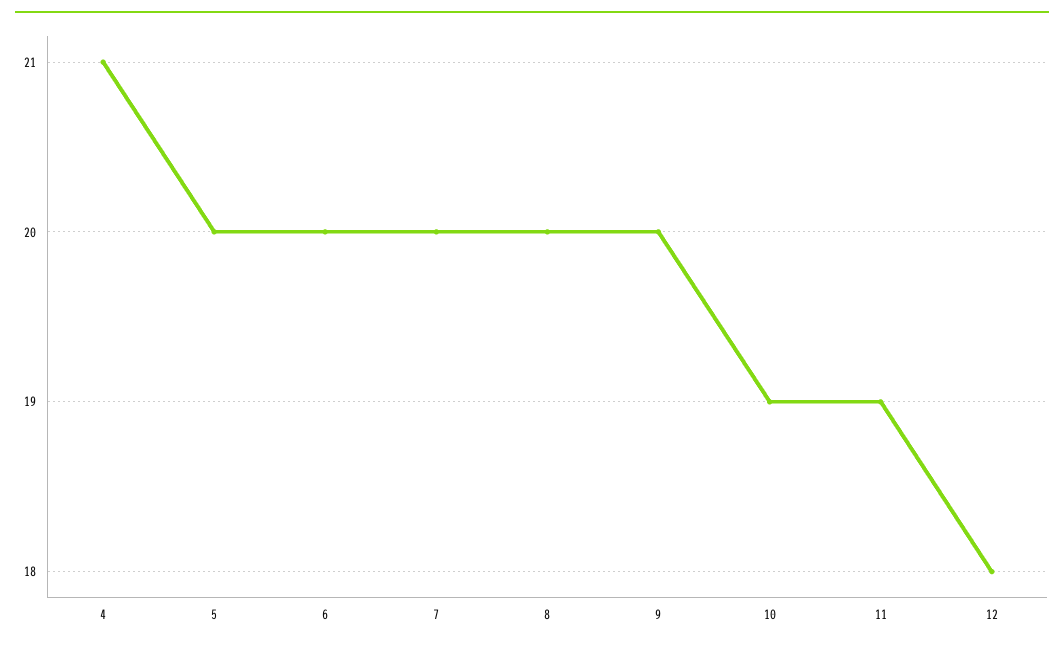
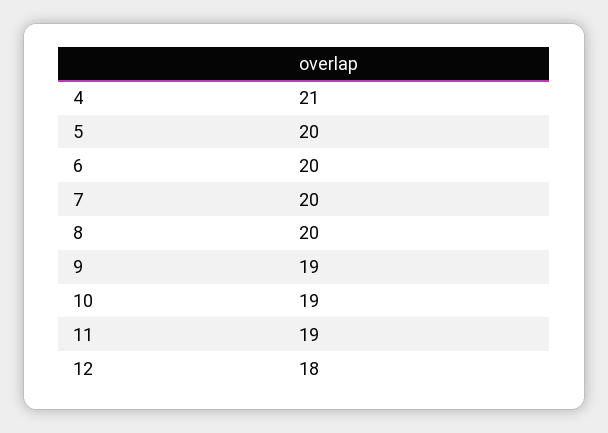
  {
    "4": 21,
    "5": 20,
    "6": 20,
    "7": 20,
    "8": 20,
-   "9": 20,
+   "9": 19,
    "10": 19,
    "11": 19,
    "12": 18
  }

